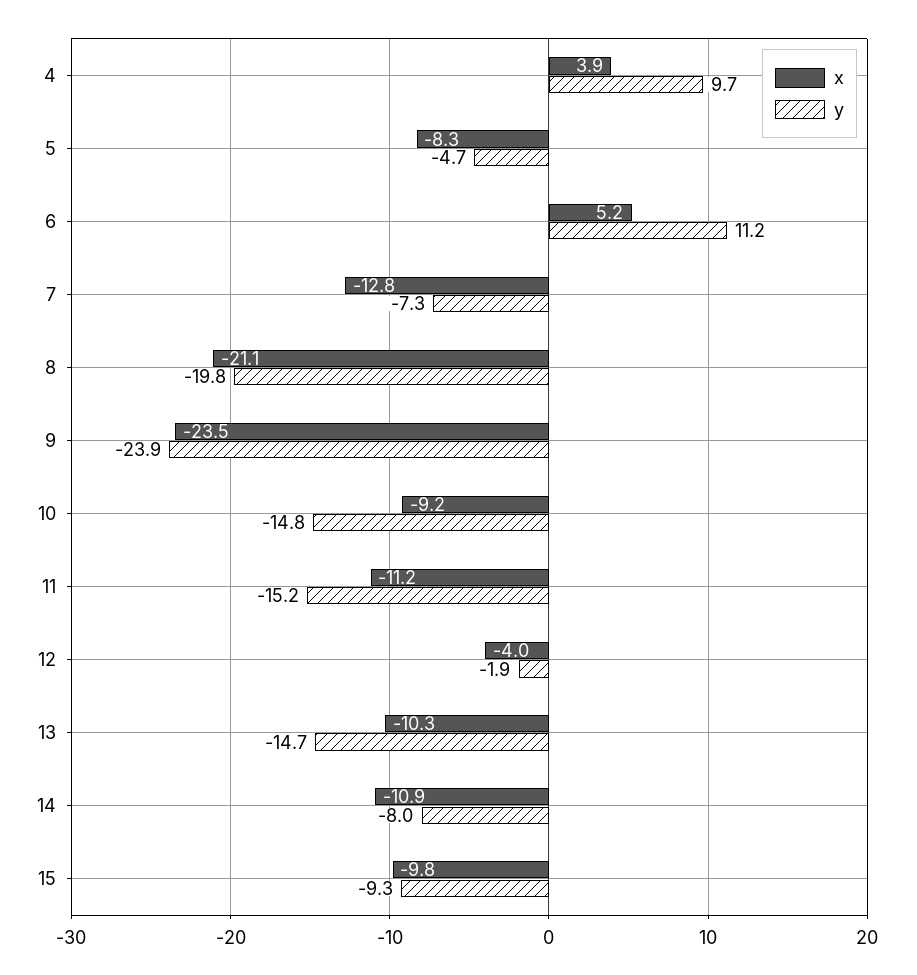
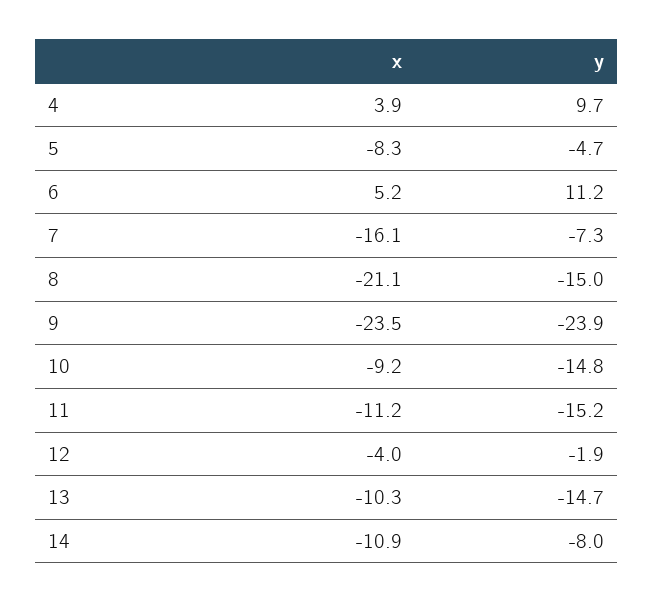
  {
    "x": {
      "4": 3.9,
      "5": -8.3,
      "6": 5.2,
-     "7": -12.8,
+     "7": -16.1,
      "8": -21.1,
      "9": -23.5,
      "10": -9.2,
      "11": -11.2,
      "12": -4,
      "13": -10.3,
-     "14": -10.9,
+     "14": -10.9
-     "15": -9.8
    },
    "y": {
      "4": 9.7,
      "5": -4.7,
      "6": 11.2,
      "7": -7.3,
-     "8": -19.8,
+     "8": -15,
      "9": -23.9,
      "10": -14.8,
      "11": -15.2,
      "12": -1.9,
      "13": -14.7,
-     "14": -8,
+     "14": -8
-     "15": -9.3
    }
  }

